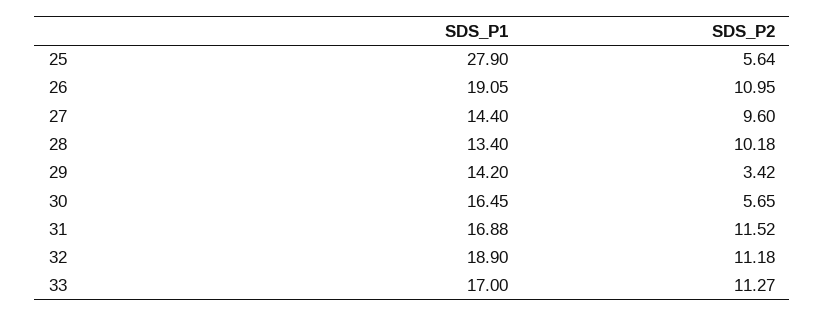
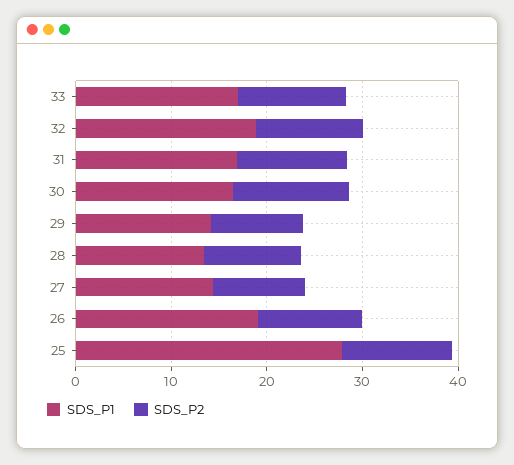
  {
    "SDS_P1": {
      "25": 27.9,
      "26": 19.05,
      "27": 14.4,
      "28": 13.4,
      "29": 14.2,
      "30": 16.45,
      "31": 16.88,
      "32": 18.9,
      "33": 17
    },
    "SDS_P2": {
-     "25": 5.64,
+     "25": 12,
      "26": 10.95,
      "27": 9.6,
      "28": 10.18,
-     "29": 3.42,
+     "29": 10,
-     "30": 5.65,
+     "30": 12,
      "31": 11.52,
      "32": 11.18,
      "33": 11.27
    }
  }

